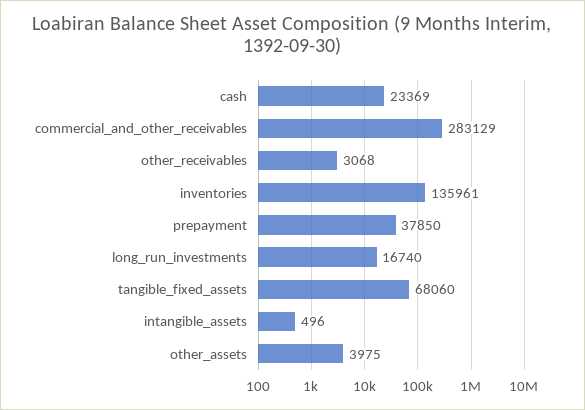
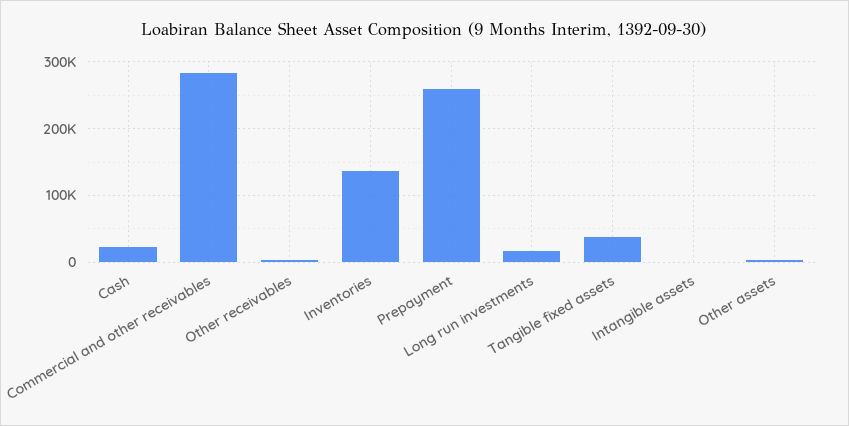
  {
    "cash": 23369,
    "commercial_and_other_receivables": 283129,
    "other_receivables": 3068,
    "inventories": 135961,
-   "prepayment": 37850,
+   "prepayment": 260000,
    "long_run_investments": 16740,
-   "tangible_fixed_assets": 68060,
+   "tangible_fixed_assets": 40000,
    "intangible_assets": 496,
    "other_assets": 3975
  }

